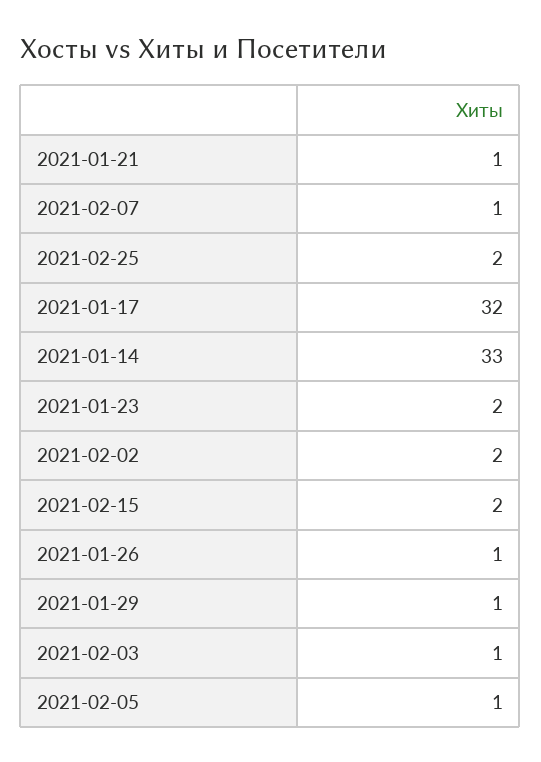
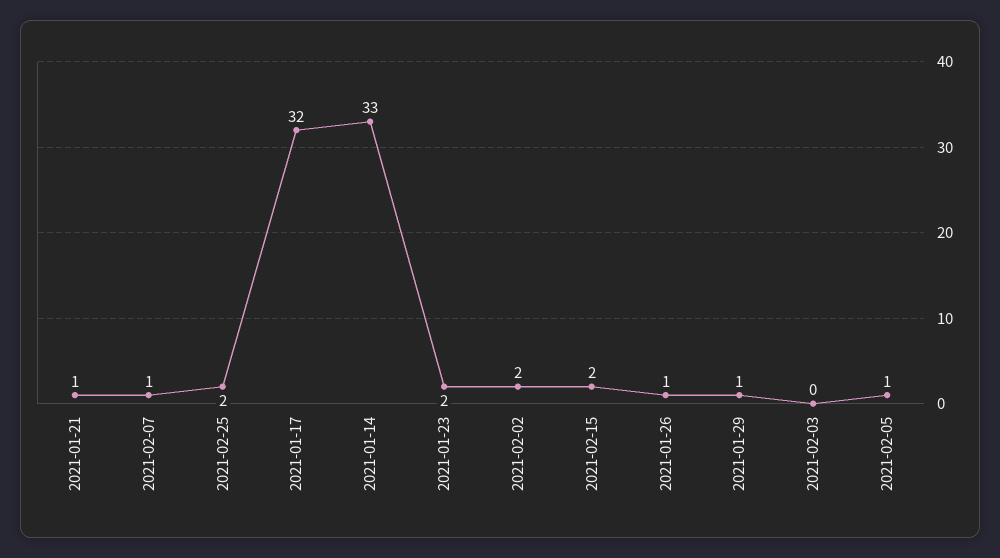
  {
    "2021-01-21": 1,
    "2021-02-07": 1,
    "2021-02-25": 2,
    "2021-01-17": 32,
    "2021-01-14": 33,
    "2021-01-23": 2,
    "2021-02-02": 2,
    "2021-02-15": 2,
    "2021-01-26": 1,
    "2021-01-29": 1,
-   "2021-02-03": 1,
+   "2021-02-03": 0,
    "2021-02-05": 1
  }

